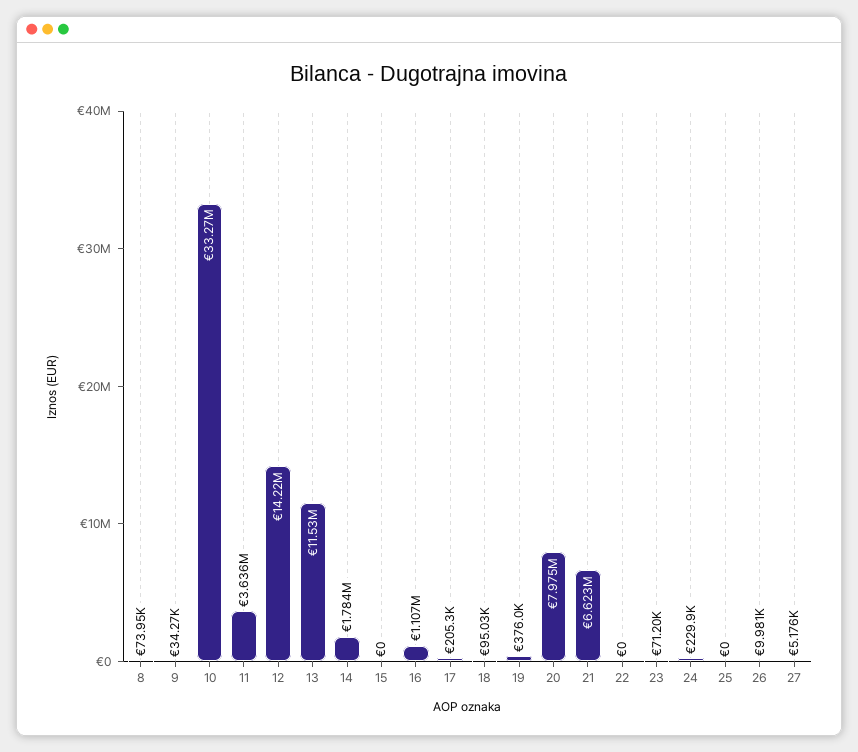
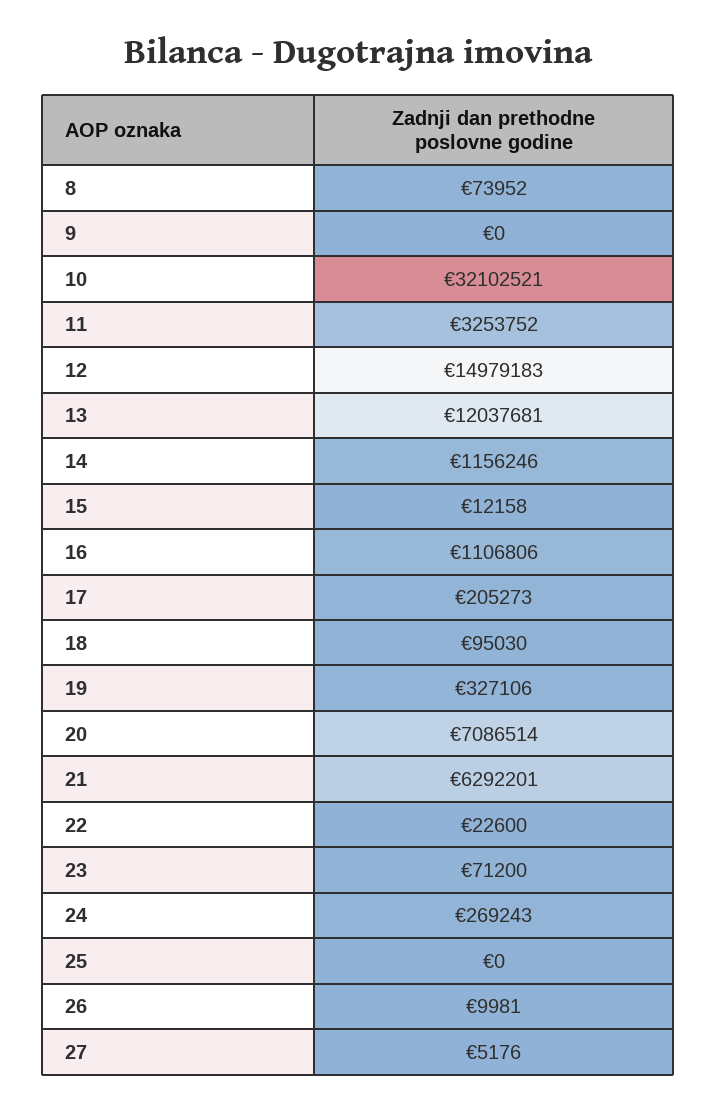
  {
    "8": 73952,
-   "9": 34270,
+   "9": 0,
-   "10": 33270000,
+   "10": 32102521,
-   "11": 3636000,
+   "11": 3253752,
-   "12": 14220000,
+   "12": 14979183,
-   "13": 11530000,
+   "13": 12037681,
-   "14": 1784000,
+   "14": 1156246,
-   "15": 0,
+   "15": 12158,
    "16": 1106806,
    "17": 205273,
    "18": 95030,
-   "19": 376000,
+   "19": 327106,
-   "20": 7975000,
+   "20": 7086514,
-   "21": 6623000,
+   "21": 6292201,
-   "22": 0,
+   "22": 22600,
    "23": 71200,
-   "24": 229900,
+   "24": 269243,
    "25": 0,
    "26": 9981,
    "27": 5176
  }

